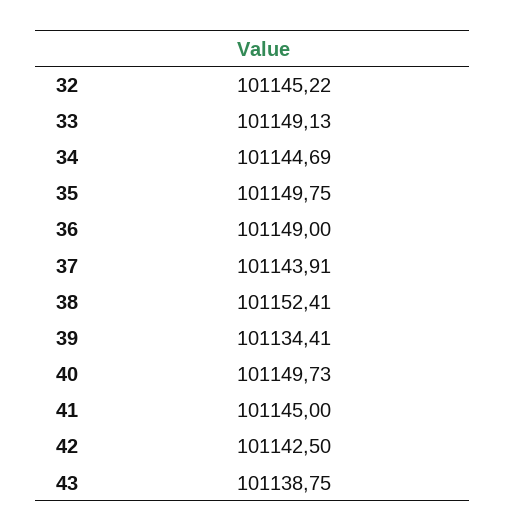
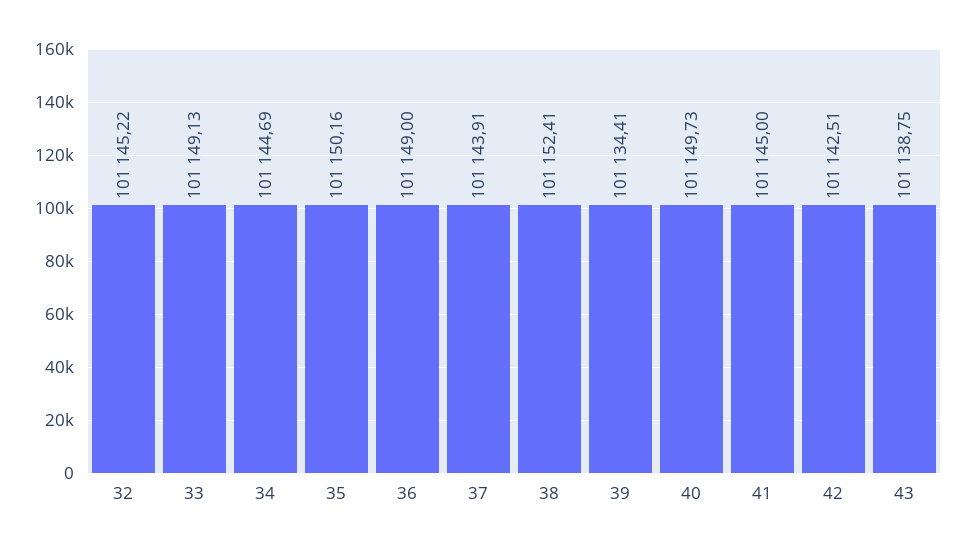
  {
    "32": 101145.22,
    "33": 101149.13,
    "34": 101144.69,
-   "35": 101149.75,
+   "35": 101150.16,
    "36": 101149,
    "37": 101143.91,
    "38": 101152.41,
    "39": 101134.41,
    "40": 101149.73,
    "41": 101145,
-   "42": 101142.5,
+   "42": 101142.51,
    "43": 101138.75
  }

